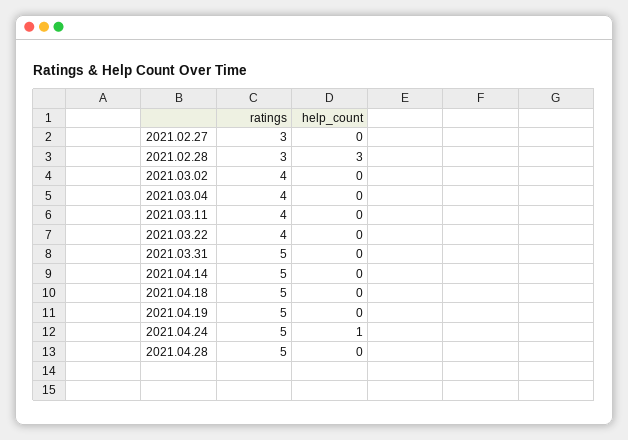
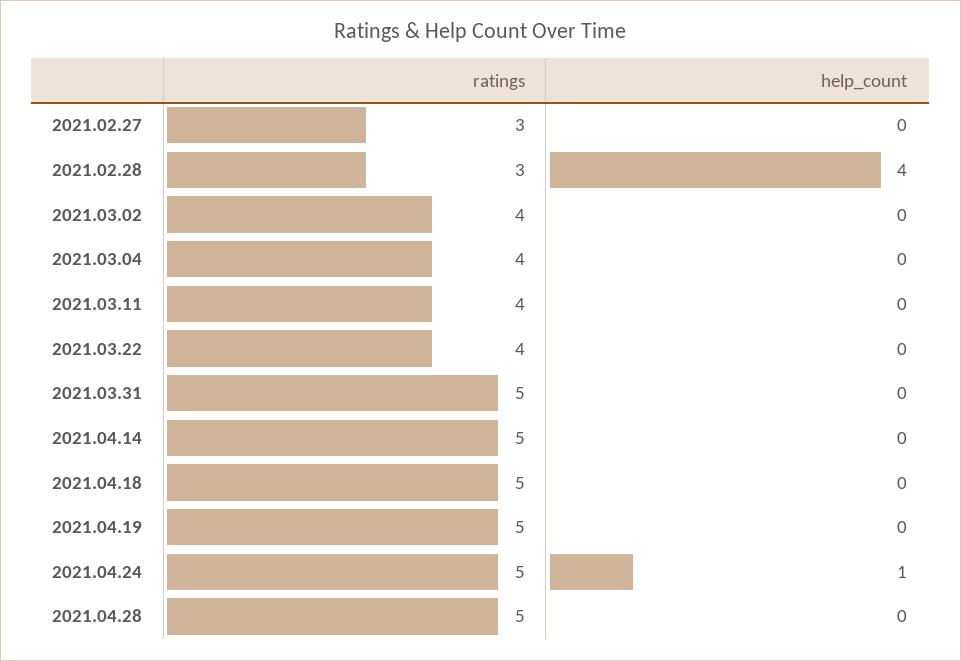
  {
    "ratings": {
      "2021.02.27": 3,
      "2021.02.28": 3,
      "2021.03.02": 4,
      "2021.03.04": 4,
      "2021.03.11": 4,
      "2021.03.22": 4,
      "2021.03.31": 5,
      "2021.04.14": 5,
      "2021.04.18": 5,
      "2021.04.19": 5,
      "2021.04.24": 5,
      "2021.04.28": 5
    },
    "help_count": {
      "2021.02.27": 0,
-     "2021.02.28": 3,
+     "2021.02.28": 4,
      "2021.03.02": 0,
      "2021.03.04": 0,
      "2021.03.11": 0,
      "2021.03.22": 0,
      "2021.03.31": 0,
      "2021.04.14": 0,
      "2021.04.18": 0,
      "2021.04.19": 0,
      "2021.04.24": 1,
      "2021.04.28": 0
    }
  }

